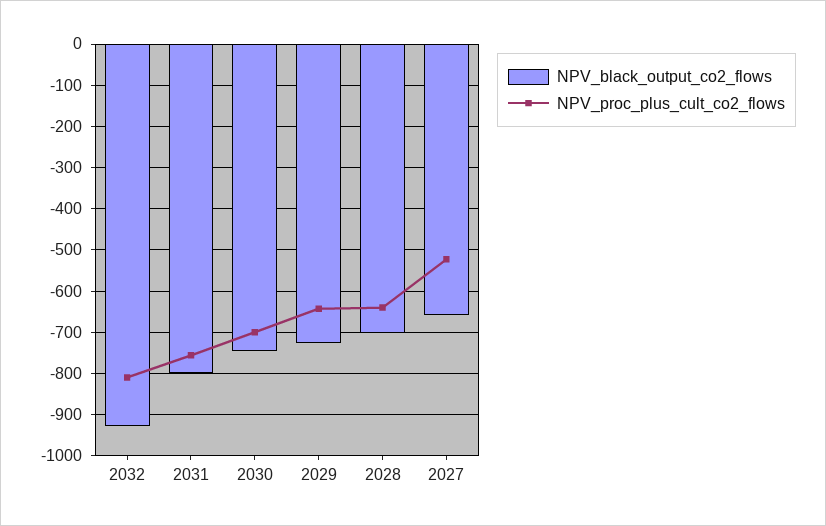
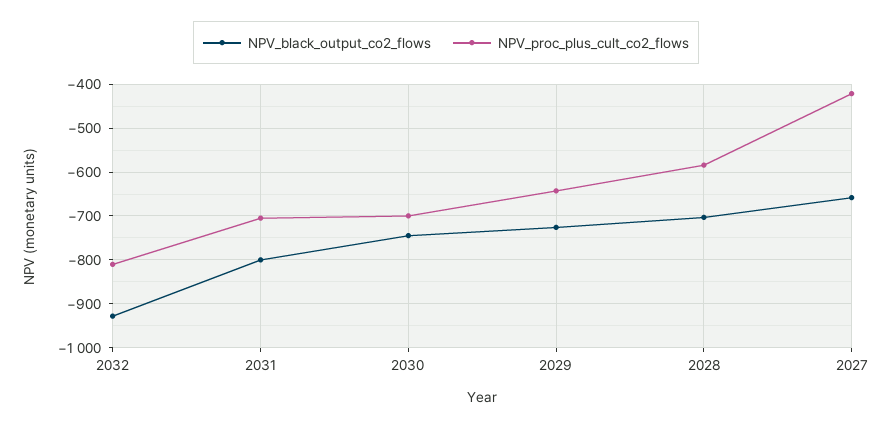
  {
    "NPV_black_output_co2_flows": {
      "2032": -920,
      "2031": -800,
      "2030": -740,
      "2029": -720,
      "2028": -700,
      "2027": -660
    },
    "NPV_proc_plus_cult_co2_flows": {
      "2032": -820,
-     "2031": -760,
+     "2031": -700,
      "2030": -700,
      "2029": -640,
-     "2028": -640,
+     "2028": -580,
-     "2027": -520
+     "2027": -420
    }
  }

